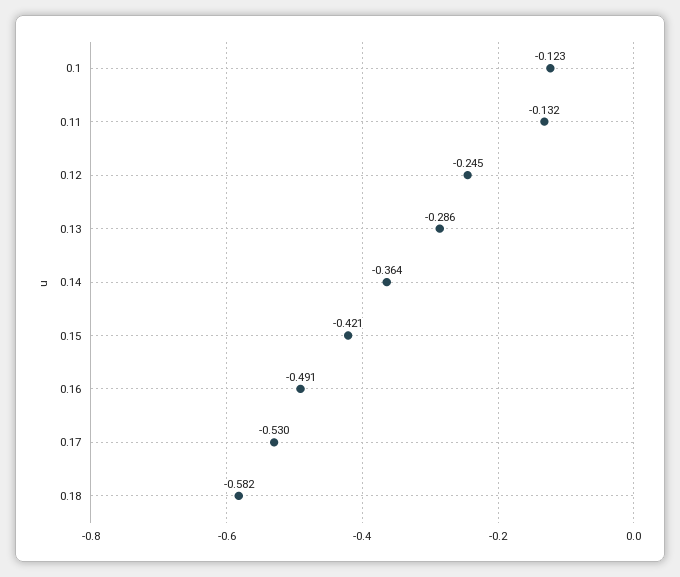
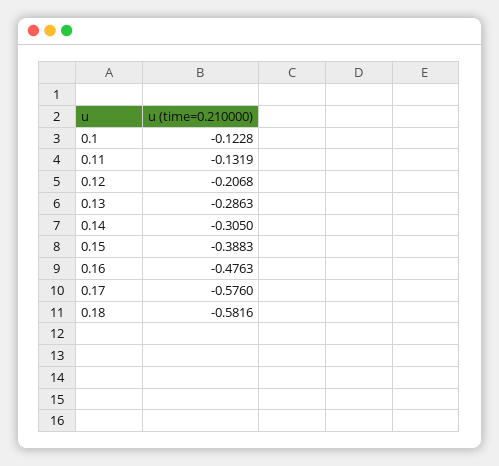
  {
    "0.1": -0.1228,
    "0.11": -0.1319,
-   "0.12": -0.245,
+   "0.12": -0.2068,
    "0.13": -0.2863,
-   "0.14": -0.364,
+   "0.14": -0.305,
-   "0.15": -0.421,
+   "0.15": -0.3883,
-   "0.16": -0.491,
+   "0.16": -0.4763,
-   "0.17": -0.53,
+   "0.17": -0.576,
    "0.18": -0.5816
  }

